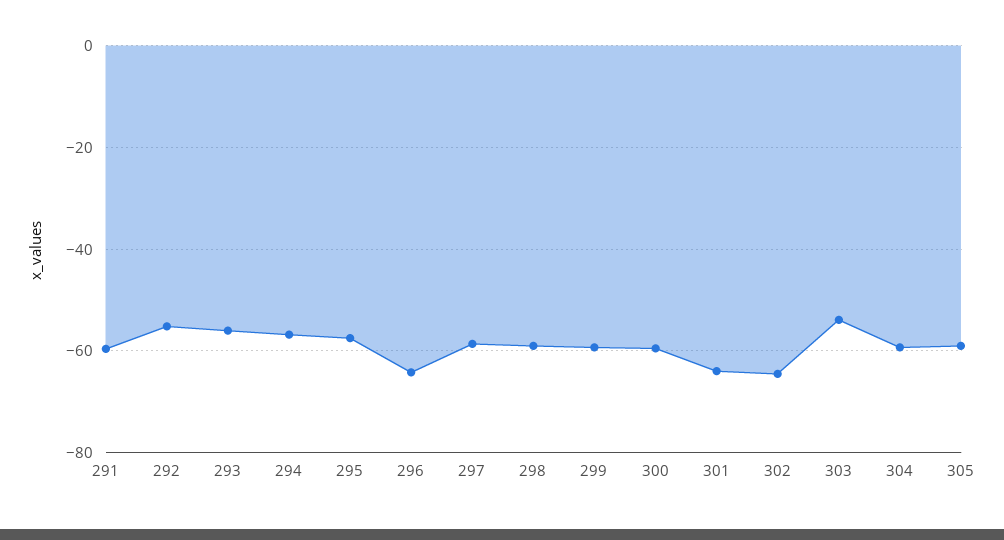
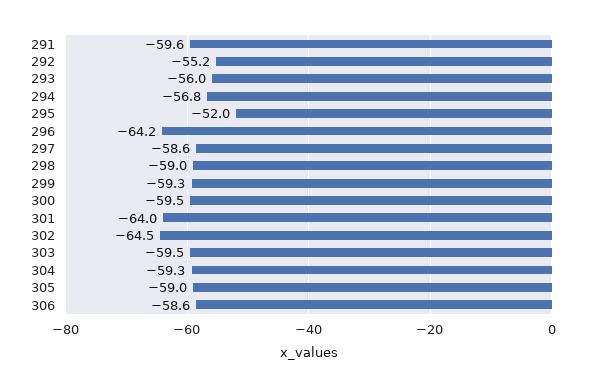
  {
    "291": -59.6,
    "292": -55.2,
    "293": -56,
    "294": -56.8,
-   "295": -58,
+   "295": -52,
    "296": -64.2,
    "297": -58.6,
    "298": -59,
    "299": -59.3,
    "300": -59.5,
    "301": -64,
    "302": -64.5,
-   "303": -54,
+   "303": -59.5,
    "304": -59.3,
-   "305": -59
+   "305": -59,
+   "306": -58.6
  }

